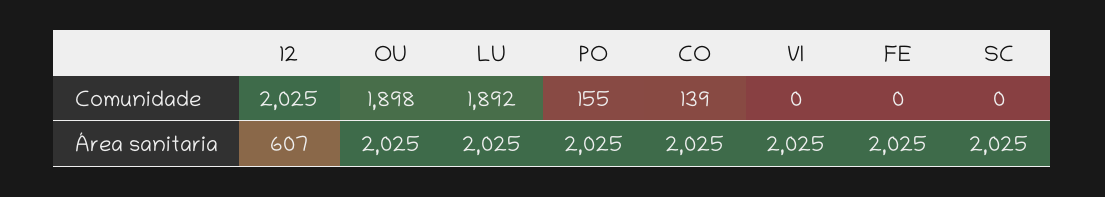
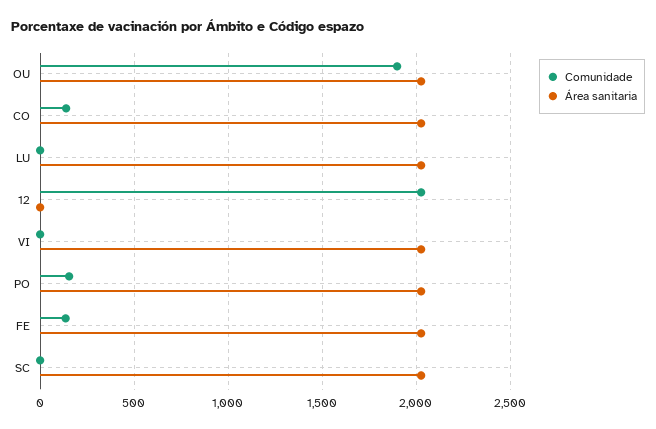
  {
    "Comunidade": {
      "12": 2025,
      "OU": 1898,
-     "LU": 1892,
+     "LU": 0,
      "PO": 155,
      "CO": 139,
      "VI": 0,
-     "FE": 0,
+     "FE": 150,
      "SC": 0
    },
    "Área sanitaria": {
-     "12": 607,
+     "12": 0,
      "OU": 2025,
      "LU": 2025,
      "PO": 2025,
      "CO": 2025,
      "VI": 2025,
      "FE": 2025,
      "SC": 2025
    }
  }

